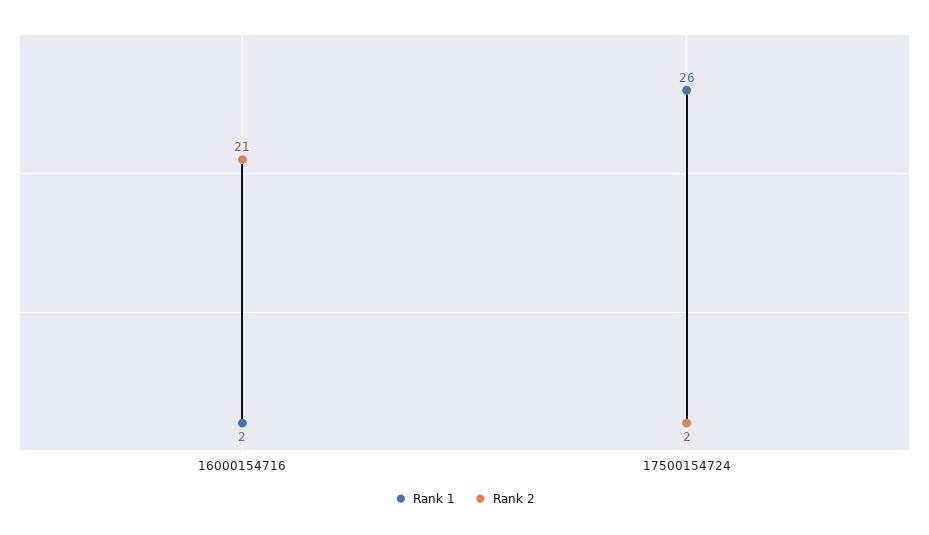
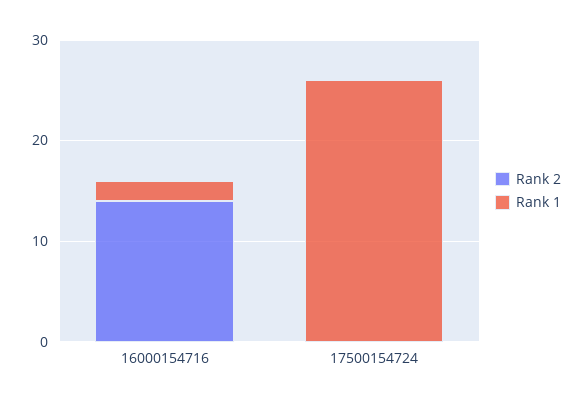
  {
    "Rank 1": {
      "16000154716": 2,
      "17500154724": 26
    },
    "Rank 2": {
-     "16000154716": 21,
+     "16000154716": 14,
-     "17500154724": 2
+     "17500154724": 0
    }
  }

